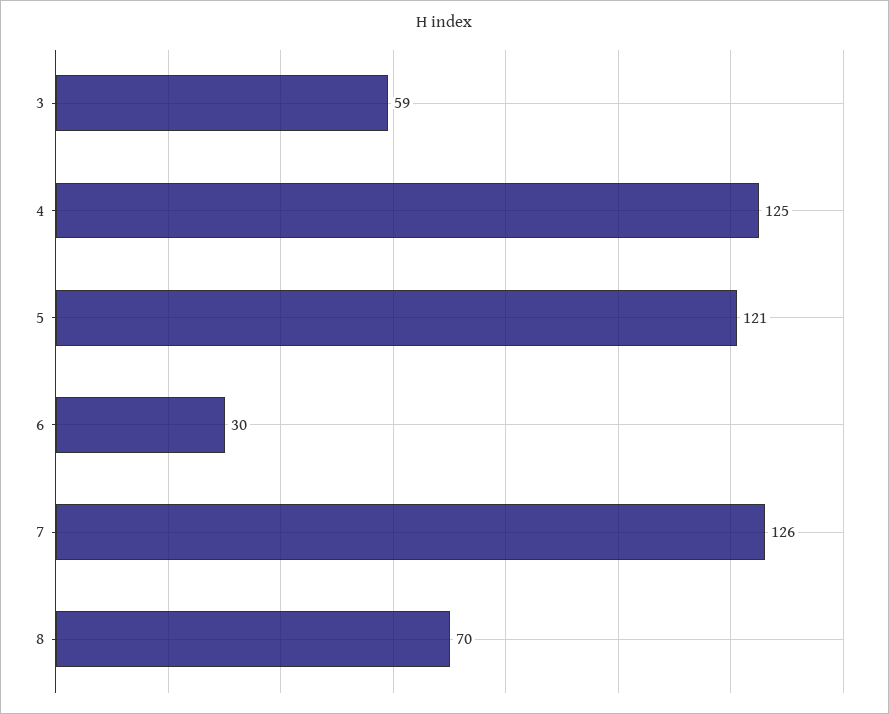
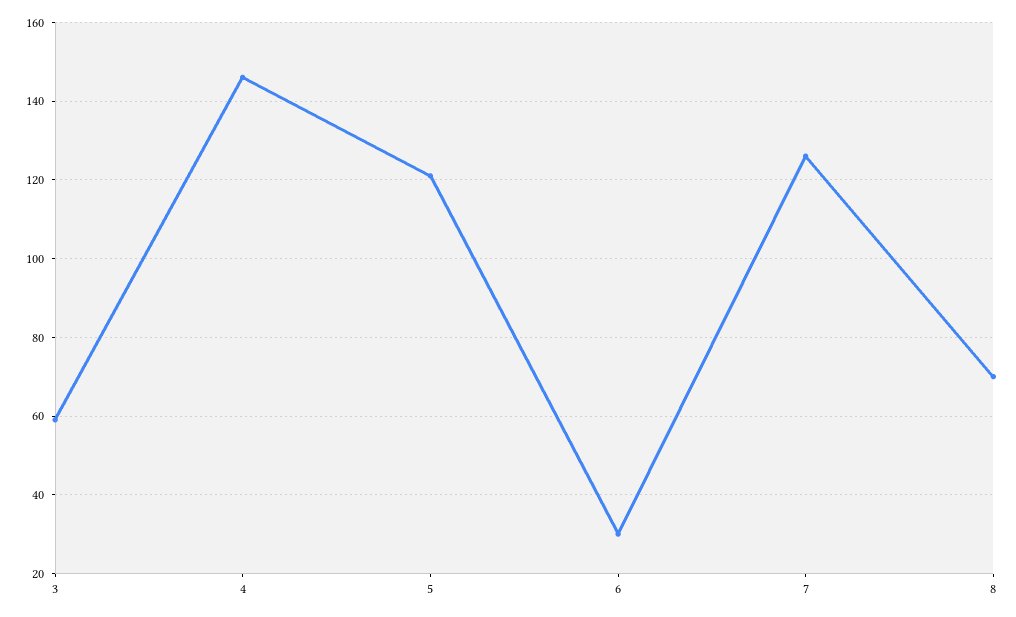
  {
    "3": 59,
-   "4": 125,
+   "4": 145,
    "5": 121,
    "6": 30,
    "7": 126,
    "8": 70
  }

